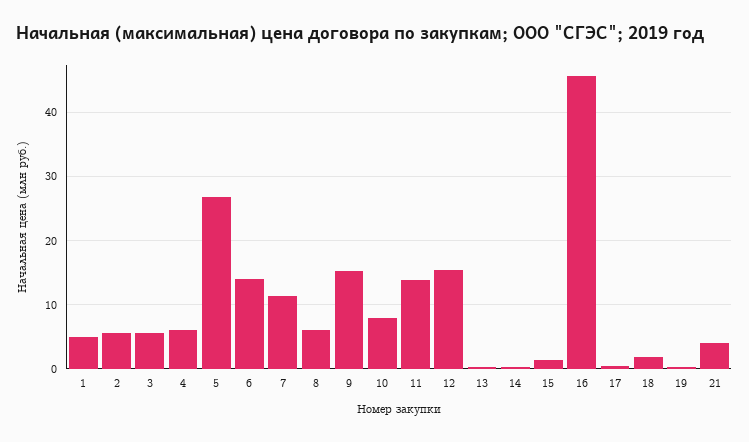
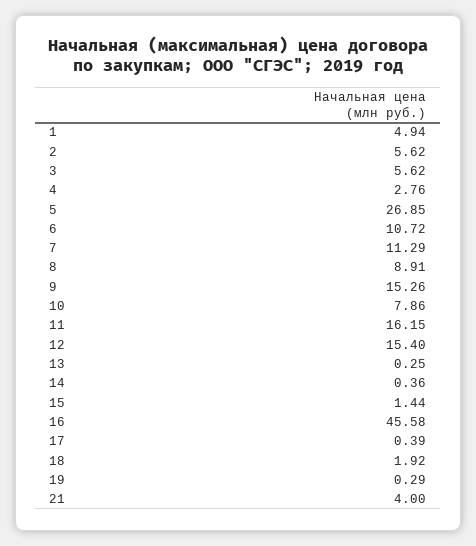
  {
    "1": 4.94,
    "2": 5.62,
    "3": 5.62,
-   "4": 6,
+   "4": 2.76,
    "5": 26.85,
-   "6": 14,
+   "6": 10.72,
    "7": 11.29,
-   "8": 6,
+   "8": 8.91,
    "9": 15.26,
    "10": 7.86,
-   "11": 14,
+   "11": 16.15,
    "12": 15.4,
    "13": 0.25,
    "14": 0.36,
    "15": 1.44,
    "16": 45.58,
    "17": 0.39,
    "18": 1.92,
    "19": 0.29,
    "21": 4
  }

